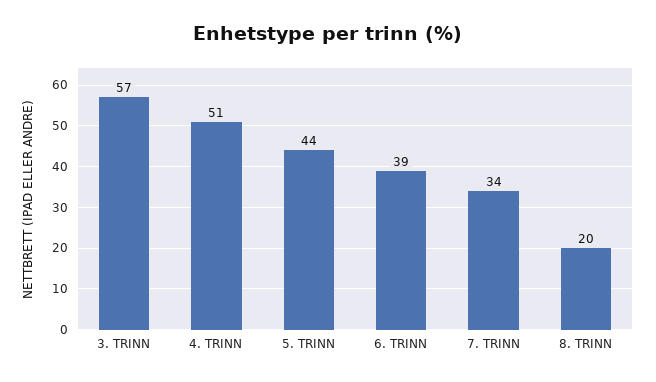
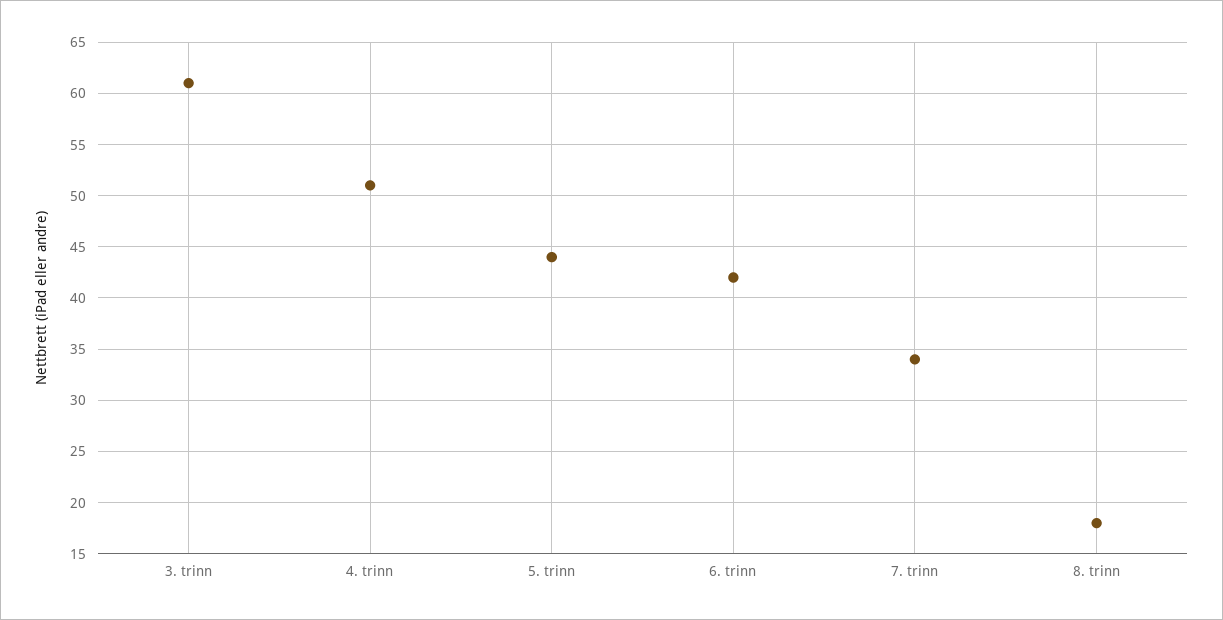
  {
-   "3. TRINN": 57,
+   "3. TRINN": 61,
    "4. TRINN": 51,
    "5. TRINN": 44,
-   "6. TRINN": 39,
+   "6. TRINN": 42,
    "7. TRINN": 34,
-   "8. TRINN": 20
+   "8. TRINN": 18
  }

